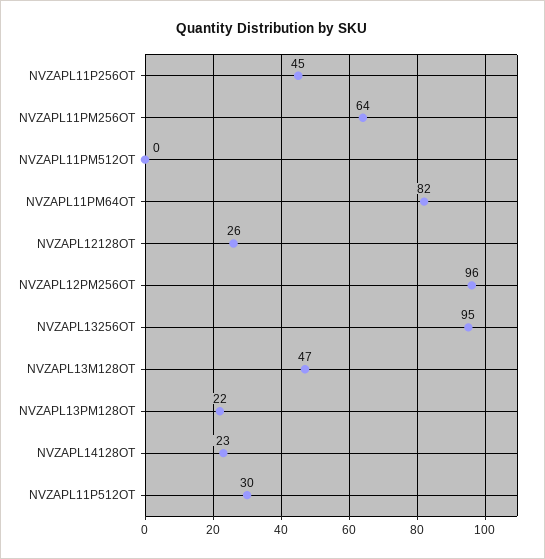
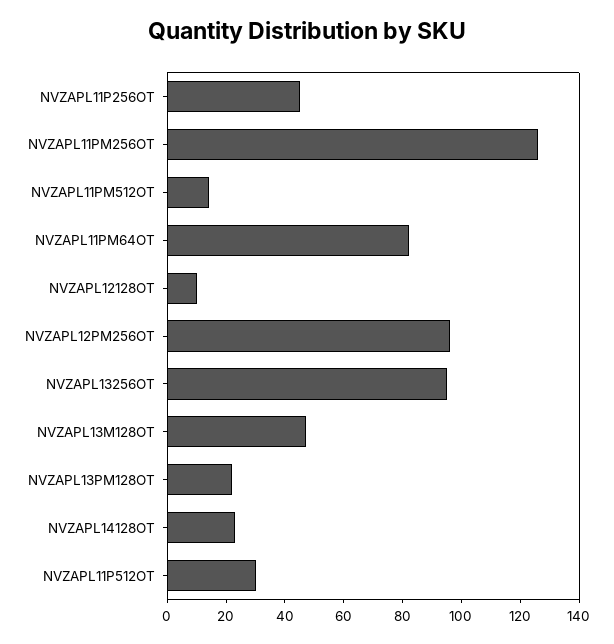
  {
    "NVZAPL11P256OT": 45,
-   "NVZAPL11PM256OT": 64,
+   "NVZAPL11PM256OT": 125,
-   "NVZAPL11PM512OT": 0,
+   "NVZAPL11PM512OT": 15,
    "NVZAPL11PM64OT": 82,
-   "NVZAPL12128OT": 26,
+   "NVZAPL12128OT": 10,
    "NVZAPL12PM256OT": 96,
    "NVZAPL13256OT": 95,
    "NVZAPL13M128OT": 47,
    "NVZAPL13PM128OT": 22,
    "NVZAPL14128OT": 23,
    "NVZAPL11P512OT": 30
  }

